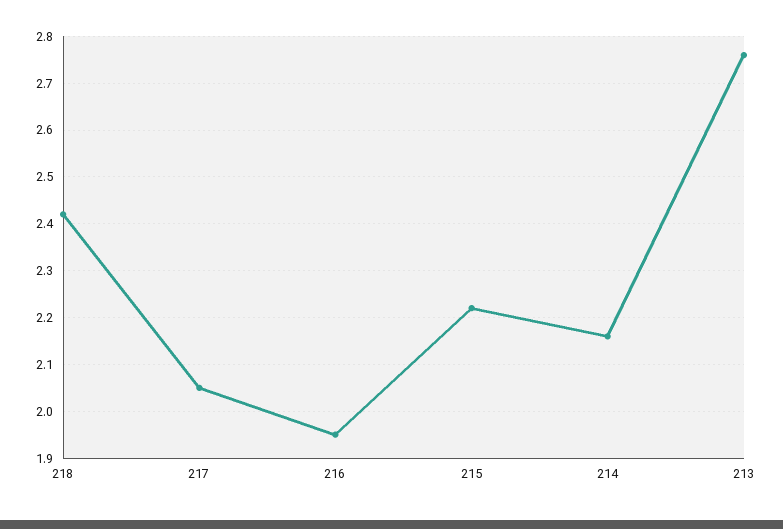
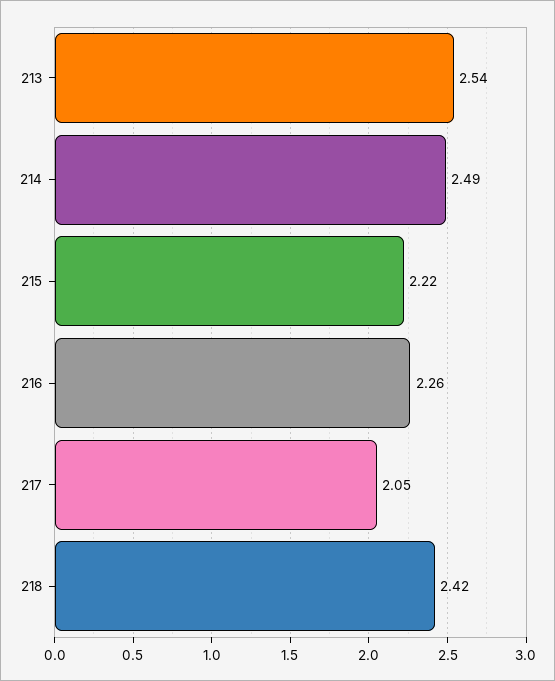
  {
    "218": 2.42,
    "217": 2.05,
-   "216": 1.95,
+   "216": 2.26,
    "215": 2.22,
-   "214": 2.15,
+   "214": 2.49,
-   "213": 2.75
+   "213": 2.54
  }

